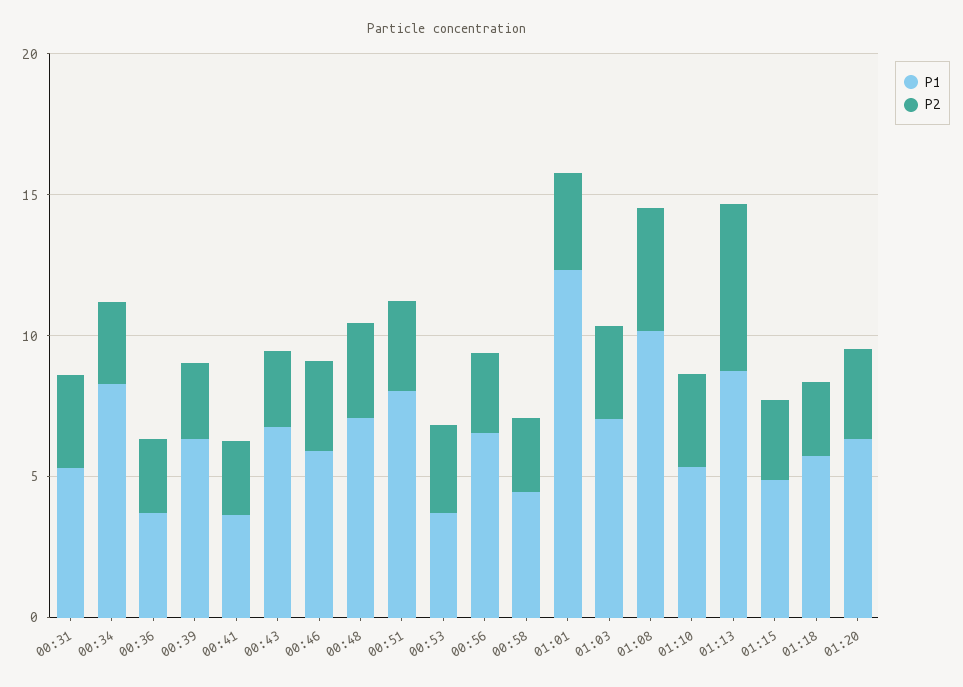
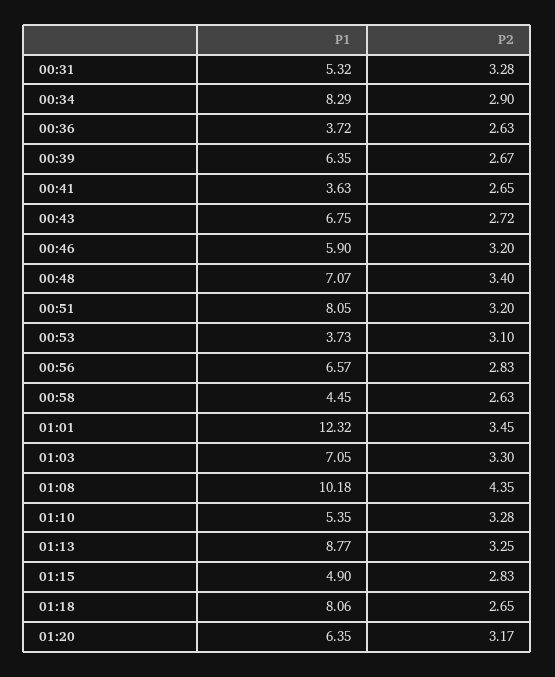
  {
    "P1": {
      "00:31": 5.32,
      "00:34": 8.29,
      "00:36": 3.72,
      "00:39": 6.35,
      "00:41": 3.63,
      "00:43": 6.75,
      "00:46": 5.9,
      "00:48": 7.07,
      "00:51": 8.05,
      "00:53": 3.73,
      "00:56": 6.57,
      "00:58": 4.45,
      "01:01": 12.32,
      "01:03": 7.05,
      "01:08": 10.18,
      "01:10": 5.35,
      "01:13": 8.77,
      "01:15": 4.9,
-     "01:18": 6,
+     "01:18": 8.06,
      "01:20": 6.35
    },
    "P2": {
      "00:31": 3.28,
      "00:34": 2.9,
      "00:36": 2.63,
      "00:39": 2.67,
      "00:41": 2.65,
      "00:43": 2.72,
      "00:46": 3.2,
      "00:48": 3.4,
      "00:51": 3.2,
      "00:53": 3.1,
      "00:56": 2.83,
      "00:58": 2.63,
      "01:01": 3.45,
      "01:03": 3.3,
      "01:08": 4.35,
      "01:10": 3.28,
-     "01:13": 6,
+     "01:13": 3.25,
      "01:15": 2.83,
      "01:18": 2.65,
      "01:20": 3.17
    }
  }

